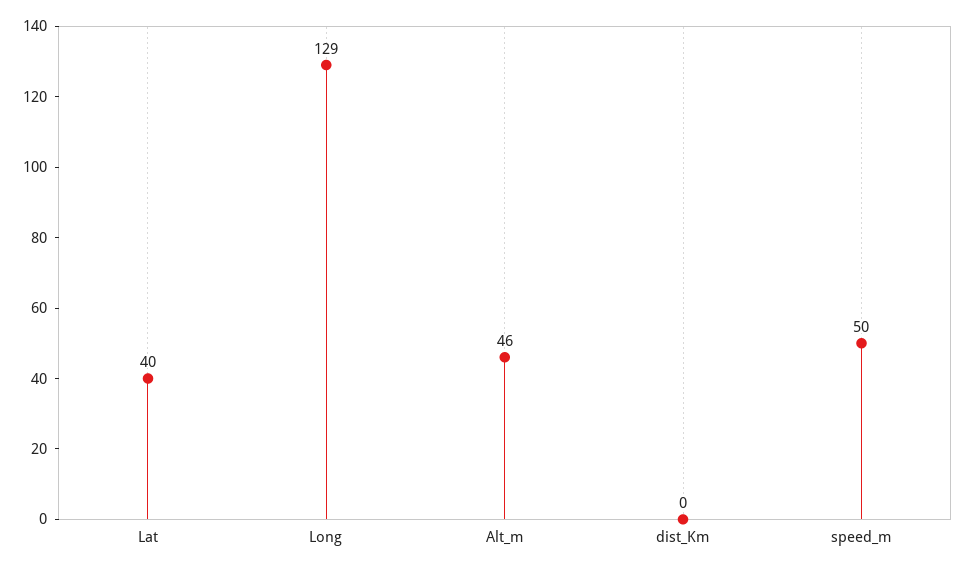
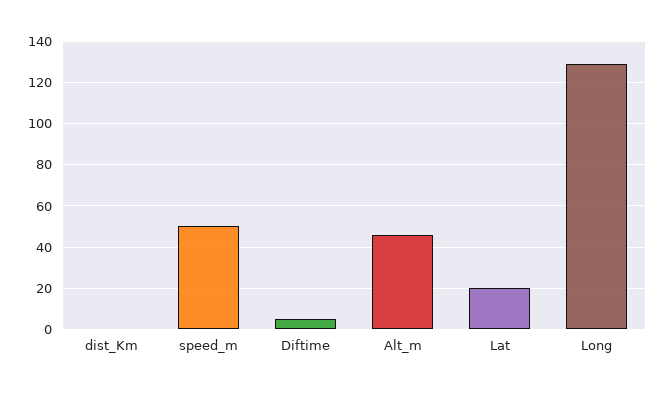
  {
-   "Lat": 40,
+   "Lat": 20,
    "Long": 129,
    "Alt_m": 46,
    "dist_Km": 0,
-   "speed_m": 50
+   "speed_m": 50,
+   "Diftime": 5
  }

